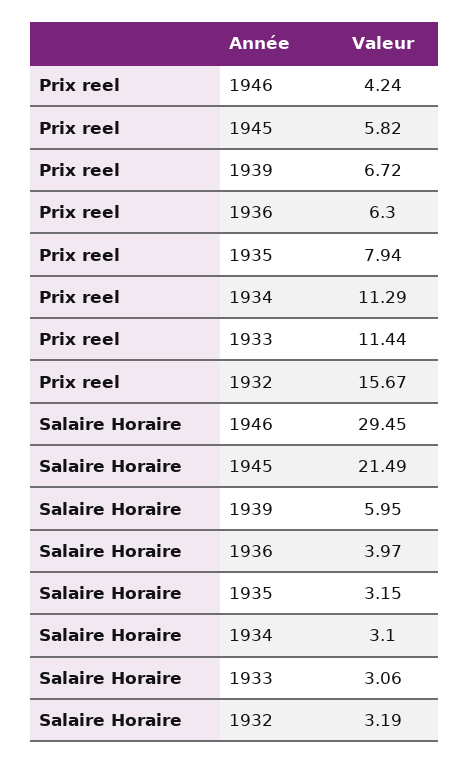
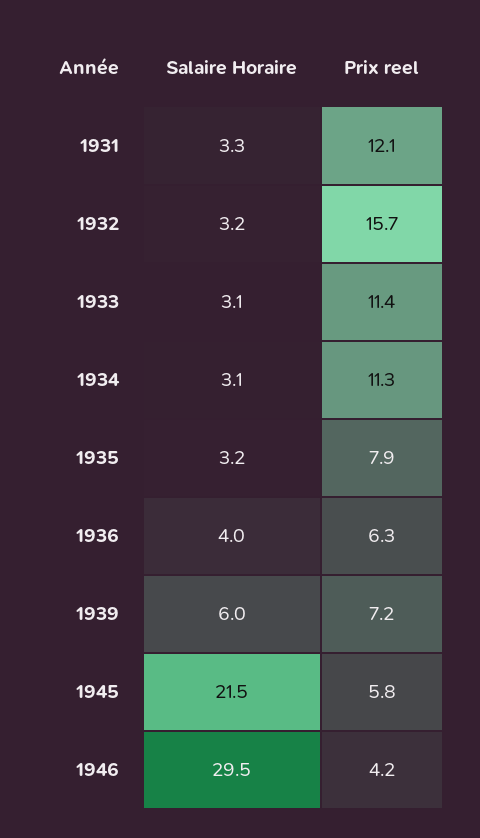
  {
    "Prix reel": {
      "1946": 4.24,
      "1945": 5.82,
-     "1939": 6.72,
+     "1939": 7.2,
      "1936": 6.3,
      "1935": 7.94,
      "1934": 11.29,
      "1933": 11.44,
-     "1932": 15.67
+     "1932": 15.67,
+     "1931": 12.1
    },
    "Salaire Horaire": {
      "1946": 29.45,
      "1945": 21.49,
      "1939": 5.95,
      "1936": 3.97,
      "1935": 3.15,
      "1934": 3.1,
      "1933": 3.06,
-     "1932": 3.19
+     "1932": 3.19,
+     "1931": 3.3
    }
  }

